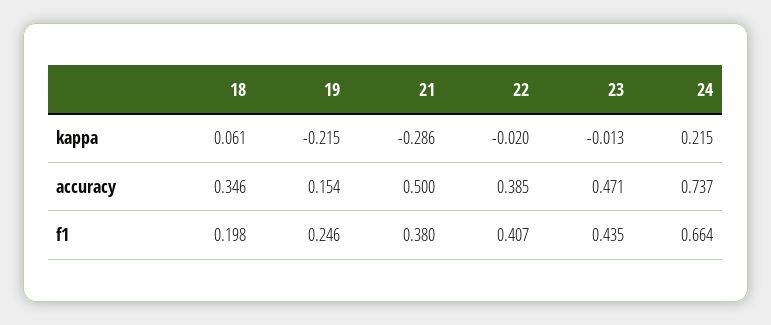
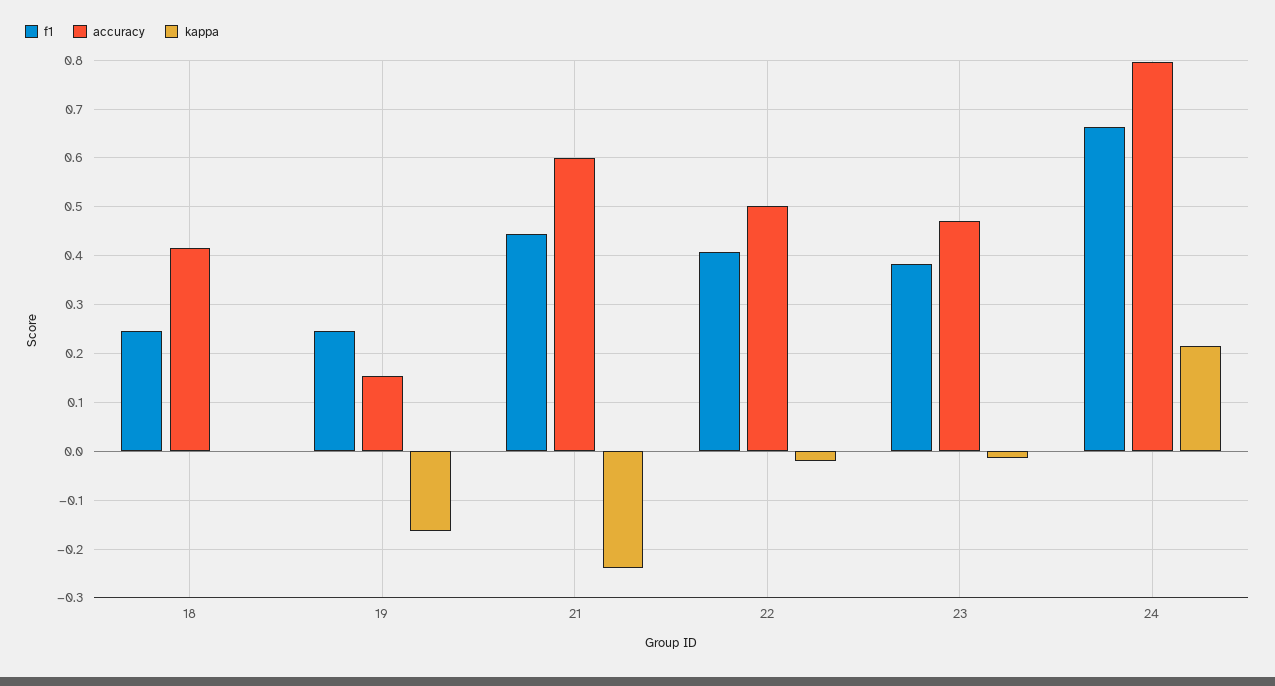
  {
    "kappa": {
-     "18": 0.061,
+     "18": 0,
-     "19": -0.215,
+     "19": -0.16,
-     "21": -0.286,
+     "21": -0.24,
      "22": -0.02,
      "23": -0.013,
      "24": 0.215
    },
    "accuracy": {
-     "18": 0.346,
+     "18": 0.42,
      "19": 0.154,
-     "21": 0.5,
+     "21": 0.6,
-     "22": 0.385,
+     "22": 0.5,
      "23": 0.471,
-     "24": 0.737
+     "24": 0.8
    },
    "f1": {
-     "18": 0.198,
+     "18": 0.24,
      "19": 0.246,
-     "21": 0.38,
+     "21": 0.44,
      "22": 0.407,
-     "23": 0.435,
+     "23": 0.38,
      "24": 0.664
    }
  }

